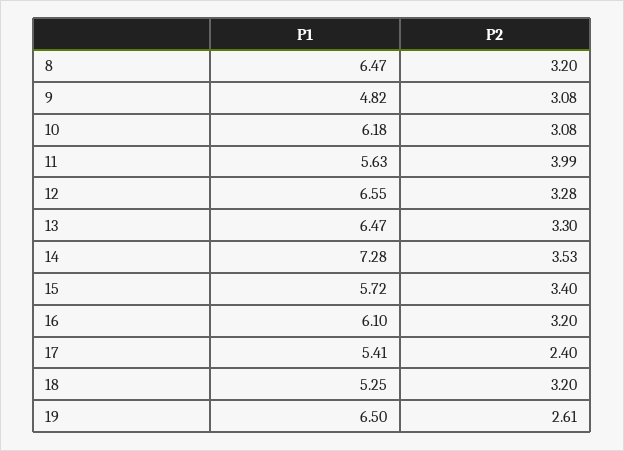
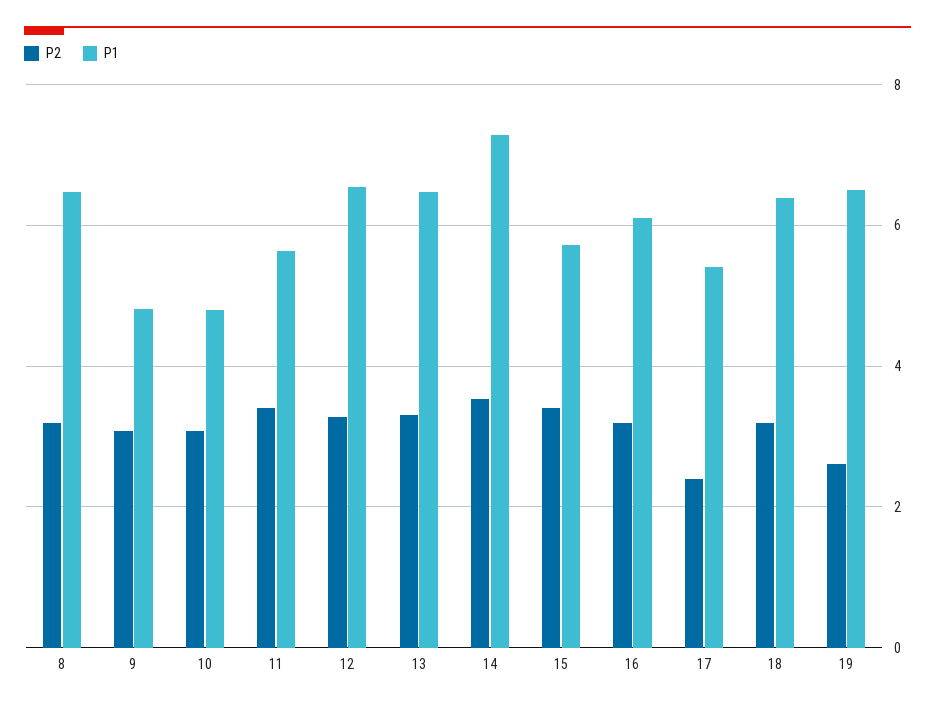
  {
    "P1": {
      "8": 6.47,
      "9": 4.82,
-     "10": 6.18,
+     "10": 4.8,
      "11": 5.63,
      "12": 6.55,
      "13": 6.47,
      "14": 7.28,
      "15": 5.72,
      "16": 6.1,
      "17": 5.41,
-     "18": 5.25,
+     "18": 6.4,
      "19": 6.5
    },
    "P2": {
      "8": 3.2,
      "9": 3.08,
      "10": 3.08,
-     "11": 3.99,
+     "11": 3.4,
      "12": 3.28,
      "13": 3.3,
      "14": 3.53,
      "15": 3.4,
      "16": 3.2,
      "17": 2.4,
      "18": 3.2,
      "19": 2.61
    }
  }

